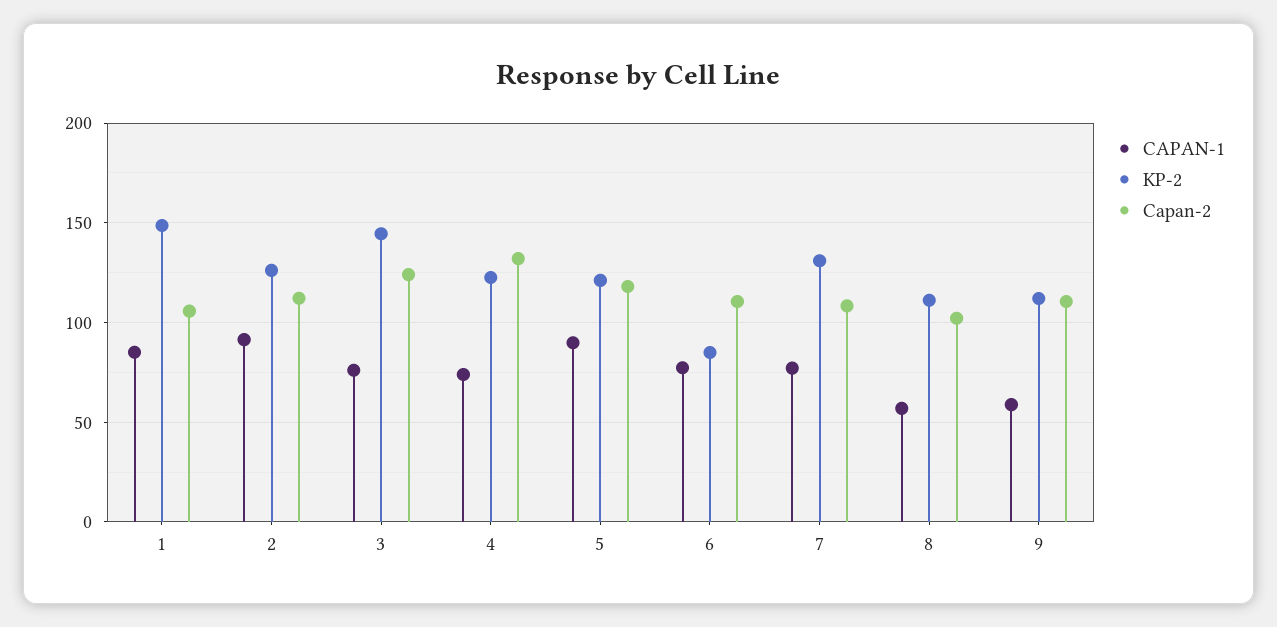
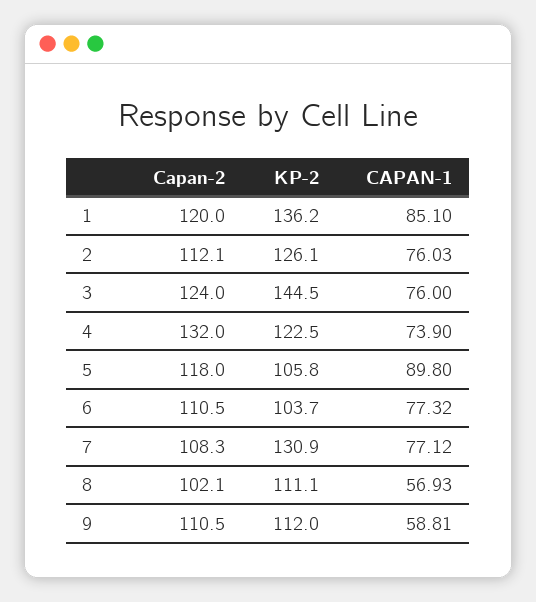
  {
    "CAPAN-1": {
      "1": 85.1,
-     "2": 90,
+     "2": 76.03,
      "3": 76,
      "4": 73.9,
      "5": 89.8,
      "6": 77.32,
      "7": 77.12,
      "8": 56.93,
      "9": 58.81
    },
    "KP-2": {
-     "1": 150,
+     "1": 136.2,
      "2": 126.1,
      "3": 144.5,
      "4": 122.5,
-     "5": 120,
+     "5": 105.8,
-     "6": 85,
+     "6": 103.7,
      "7": 130.9,
      "8": 111.1,
      "9": 112
    },
    "Capan-2": {
-     "1": 105,
+     "1": 120,
      "2": 112.1,
      "3": 124,
      "4": 132,
      "5": 118,
      "6": 110.5,
      "7": 108.3,
      "8": 102.1,
      "9": 110.5
    }
  }

